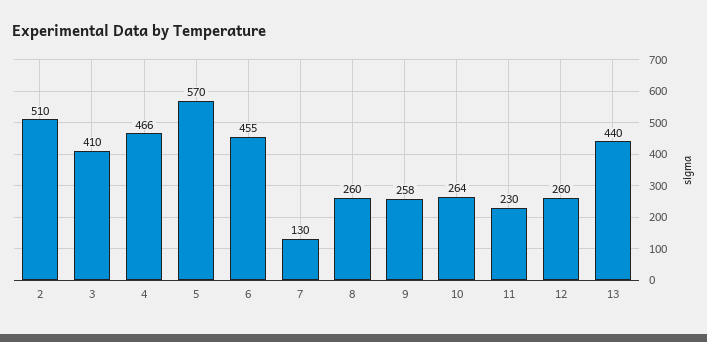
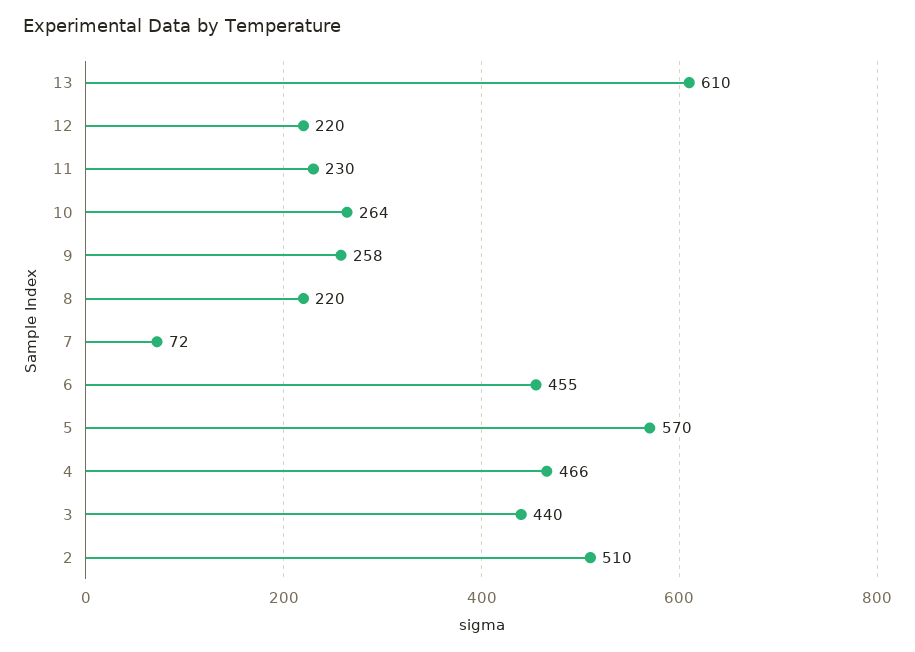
  {
    "2": 510,
-   "3": 410,
+   "3": 440,
    "4": 466,
    "5": 570,
    "6": 455,
-   "7": 130,
+   "7": 72,
-   "8": 260,
+   "8": 220,
    "9": 258,
    "10": 264,
    "11": 230,
-   "12": 260,
+   "12": 220,
-   "13": 440
+   "13": 610
  }

